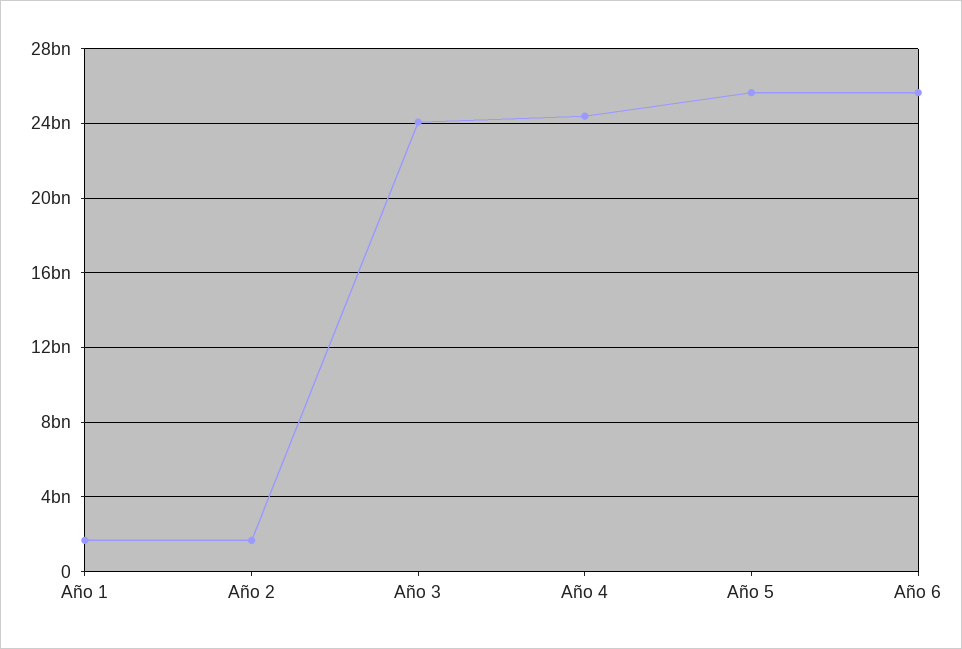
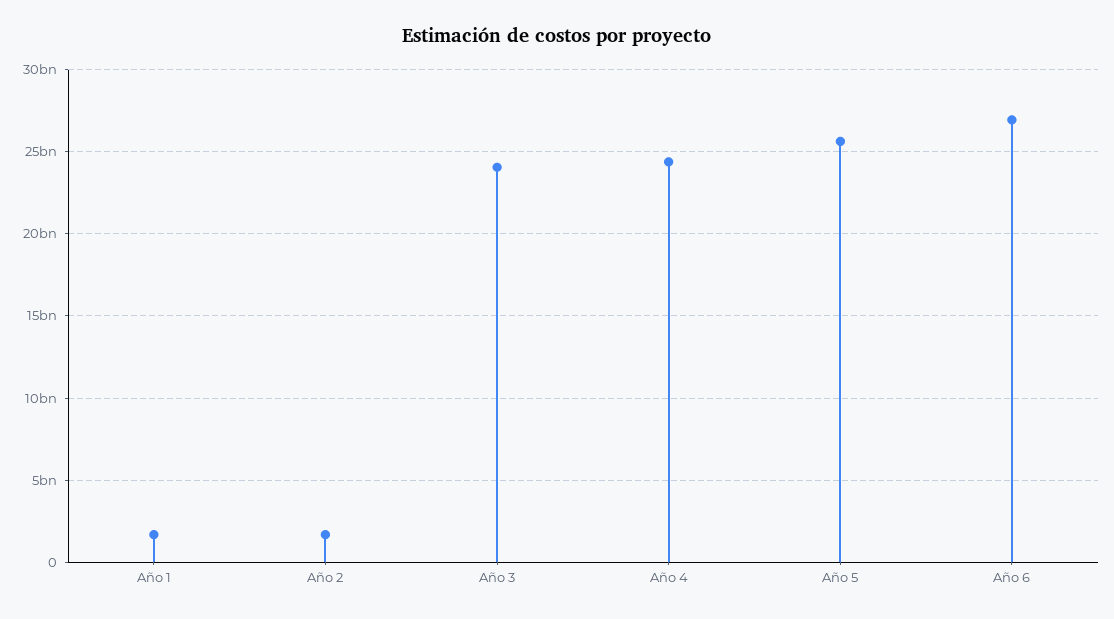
  {
    "Año 1": 1500000000,
    "Año 2": 1500000000,
    "Año 3": 24000000000,
    "Año 4": 24500000000,
    "Año 5": 25500000000,
-   "Año 6": 25500000000
+   "Año 6": 27000000000
  }

